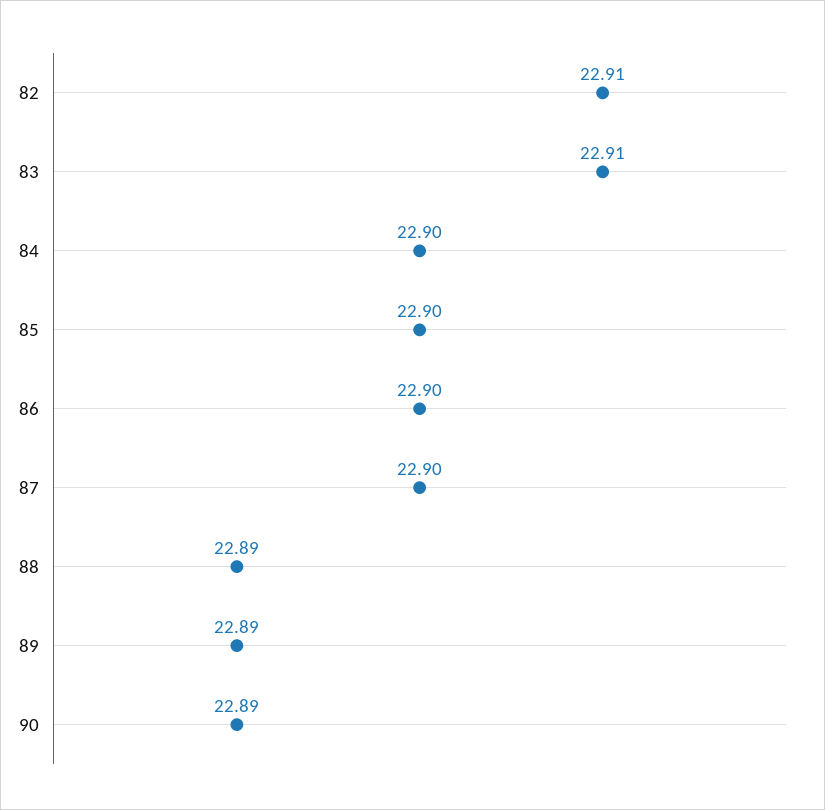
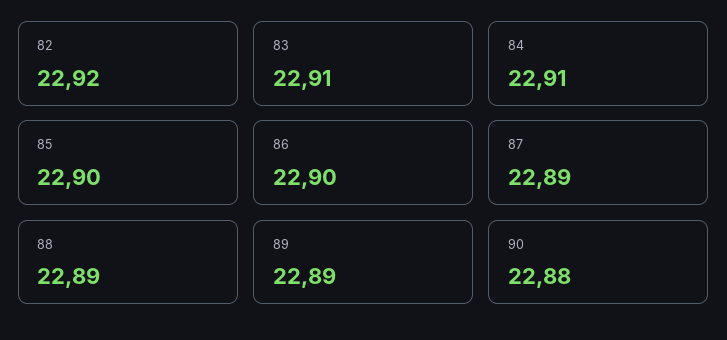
  {
-   "82": 22.91,
+   "82": 22.92,
    "83": 22.91,
-   "84": 22.9,
+   "84": 22.91,
    "85": 22.9,
    "86": 22.9,
-   "87": 22.9,
+   "87": 22.89,
    "88": 22.89,
    "89": 22.89,
-   "90": 22.89
+   "90": 22.88
  }

